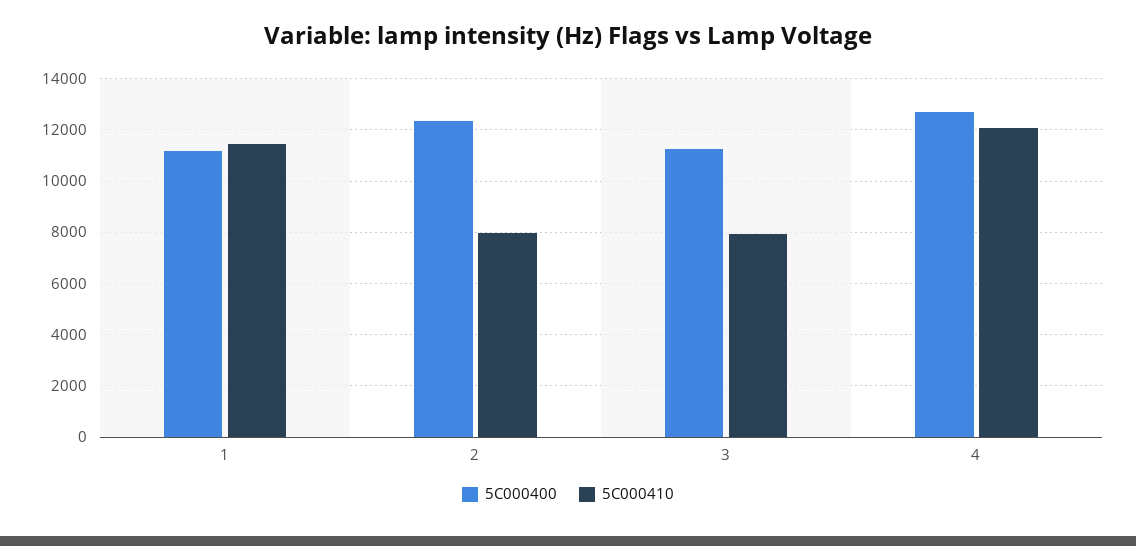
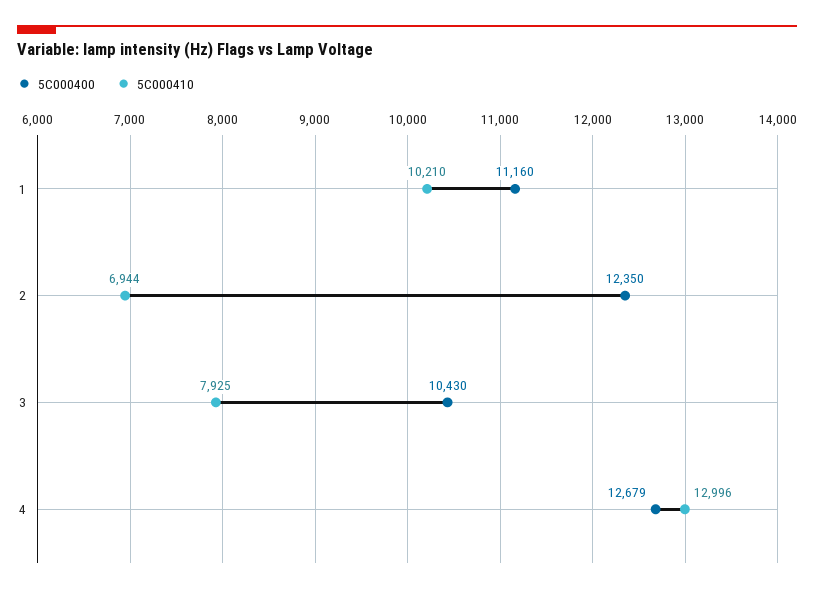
  {
    "5C000400": {
      "1": 11160,
      "2": 12350,
-     "3": 11250,
+     "3": 10430,
      "4": 12679
    },
    "5C000410": {
-     "1": 11500,
+     "1": 10210,
-     "2": 8000,
+     "2": 6944,
      "3": 7925,
-     "4": 12000
+     "4": 12996
    }
  }

